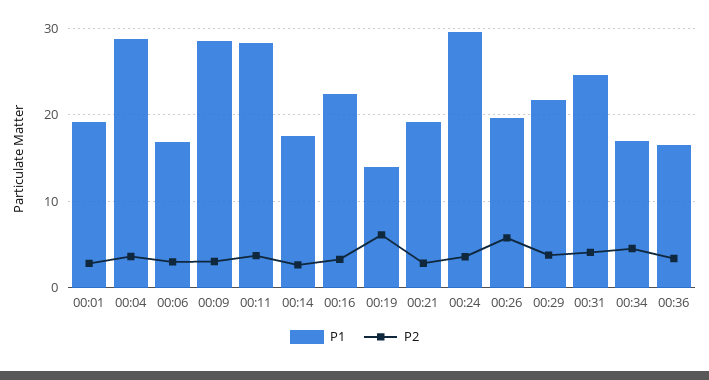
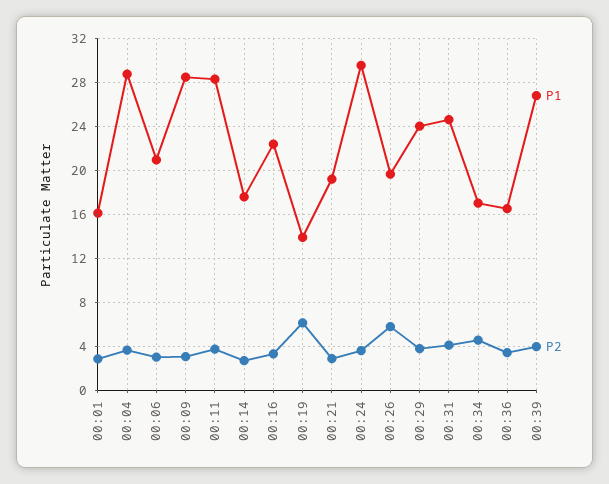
  {
    "P1": {
-     "00:01": 19,
+     "00:01": 16,
      "00:04": 29,
-     "00:06": 17,
+     "00:06": 21,
      "00:09": 28,
      "00:11": 28,
      "00:14": 18,
      "00:16": 22,
      "00:19": 14,
      "00:21": 19,
      "00:24": 30,
      "00:26": 20,
-     "00:29": 22,
+     "00:29": 24,
      "00:31": 25,
      "00:34": 17,
-     "00:36": 17
+     "00:36": 17,
+     "00:39": 27
    },
    "P2": {
      "00:01": 3,
      "00:04": 4,
      "00:06": 3,
      "00:09": 3,
      "00:11": 4,
      "00:14": 3,
      "00:16": 3,
      "00:19": 6,
      "00:21": 3,
      "00:24": 4,
      "00:26": 6,
      "00:29": 4,
      "00:31": 4,
      "00:34": 5,
-     "00:36": 3
+     "00:36": 3,
+     "00:39": 4
    }
  }

